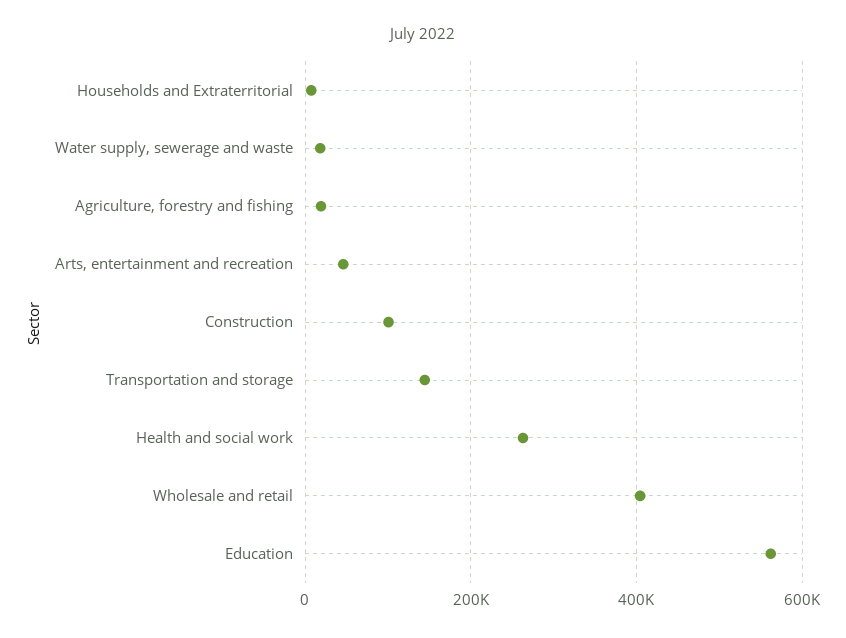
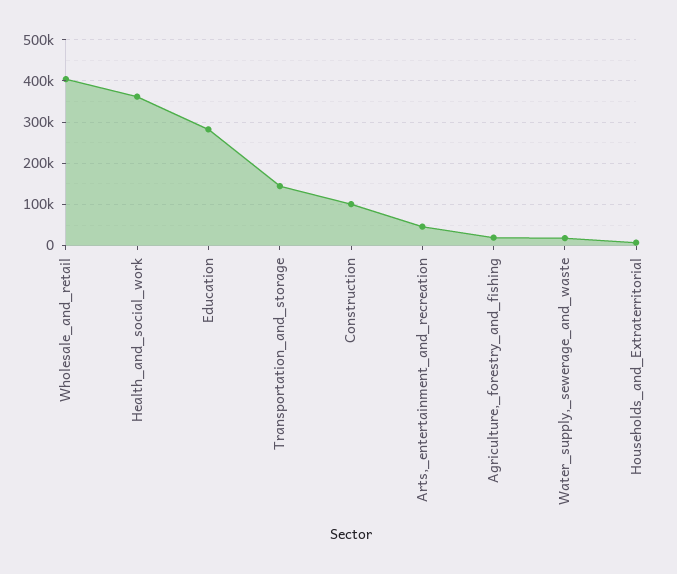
  {
    "Households and Extraterritorial": 0,
    "Water supply, sewerage and waste": 20000,
    "Agriculture, forestry and fishing": 20000,
    "Arts, entertainment and recreation": 40000,
    "Construction": 100000,
    "Transportation and storage": 140000,
-   "Health and social work": 260000,
+   "Health and social work": 360000,
    "Wholesale and retail": 400000,
-   "Education": 560000
+   "Education": 280000
  }

